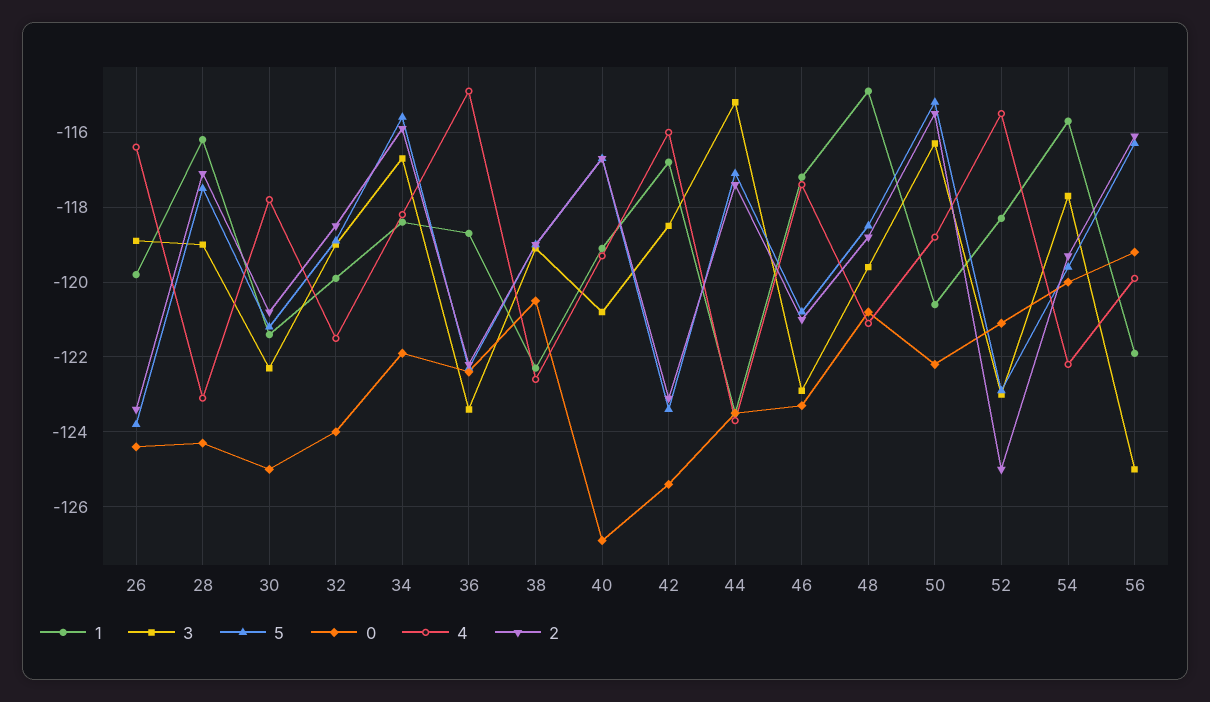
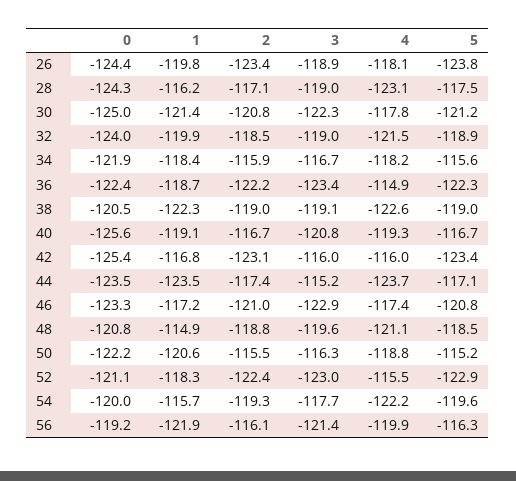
  {
    "1": {
      "26": -119.8,
      "28": -116.2,
      "30": -121.4,
      "32": -119.9,
      "34": -118.4,
      "36": -118.7,
      "38": -122.3,
      "40": -119.1,
      "42": -116.8,
      "44": -123.5,
      "46": -117.2,
      "48": -114.9,
      "50": -120.6,
      "52": -118.3,
      "54": -115.7,
      "56": -121.9
    },
    "3": {
      "26": -118.9,
      "28": -119,
      "30": -122.3,
      "32": -119,
      "34": -116.7,
      "36": -123.4,
      "38": -119.1,
      "40": -120.8,
-     "42": -118.5,
+     "42": -116,
      "44": -115.2,
      "46": -122.9,
      "48": -119.6,
      "50": -116.3,
      "52": -123,
      "54": -117.7,
-     "56": -125
+     "56": -121.4
    },
    "5": {
      "26": -123.8,
      "28": -117.5,
      "30": -121.2,
      "32": -118.9,
      "34": -115.6,
      "36": -122.3,
      "38": -119,
      "40": -116.7,
      "42": -123.4,
      "44": -117.1,
      "46": -120.8,
      "48": -118.5,
      "50": -115.2,
      "52": -122.9,
      "54": -119.6,
      "56": -116.3
    },
    "0": {
      "26": -124.4,
      "28": -124.3,
      "30": -125,
      "32": -124,
      "34": -121.9,
      "36": -122.4,
      "38": -120.5,
-     "40": -127,
+     "40": -125.6,
      "42": -125.4,
      "44": -123.5,
      "46": -123.3,
      "48": -120.8,
      "50": -122.2,
      "52": -121.1,
      "54": -120,
      "56": -119.2
    },
    "4": {
-     "26": -116.5,
+     "26": -118.1,
      "28": -123.1,
      "30": -117.8,
      "32": -121.5,
      "34": -118.2,
      "36": -114.9,
      "38": -122.6,
      "40": -119.3,
      "42": -116,
      "44": -123.7,
      "46": -117.4,
      "48": -121.1,
      "50": -118.8,
      "52": -115.5,
      "54": -122.2,
      "56": -119.9
    },
    "2": {
      "26": -123.4,
      "28": -117.1,
      "30": -120.8,
      "32": -118.5,
      "34": -115.9,
      "36": -122.2,
      "38": -119,
      "40": -116.7,
      "42": -123.1,
      "44": -117.4,
      "46": -121,
      "48": -118.8,
      "50": -115.5,
-     "52": -125,
+     "52": -122.4,
      "54": -119.3,
      "56": -116.1
    }
  }

